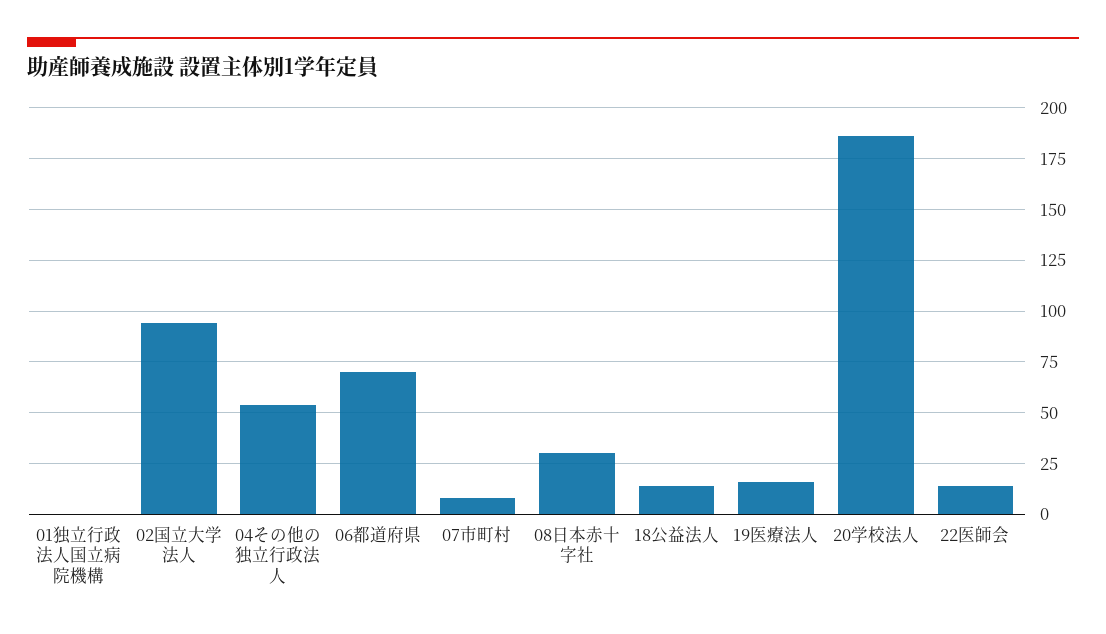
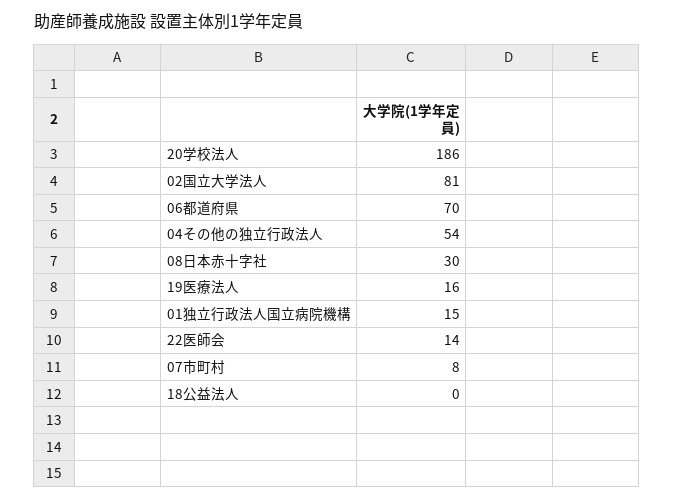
  {
-   "01独立行政法人国立病院機構": 0,
+   "01独立行政法人国立病院機構": 15,
-   "02国立大学法人": 95,
+   "02国立大学法人": 81,
    "04その他の独立行政法人": 54,
    "06都道府県": 70,
    "07市町村": 8,
    "08日本赤十字社": 30,
-   "18公益法人": 15,
+   "18公益法人": 0,
    "19医療法人": 16,
    "20学校法人": 186,
    "22医師会": 14
  }

